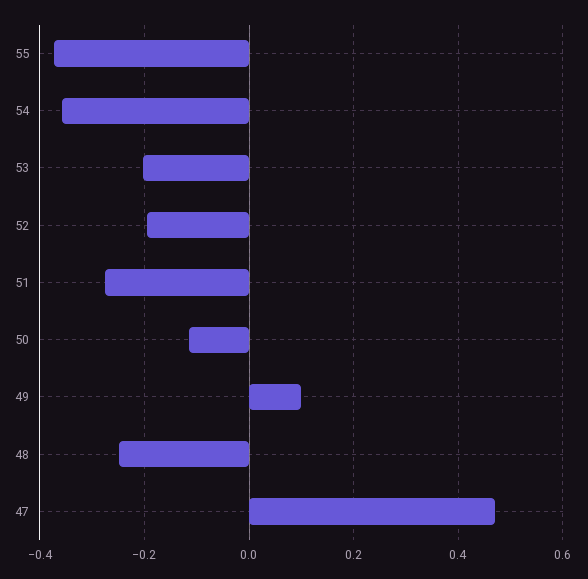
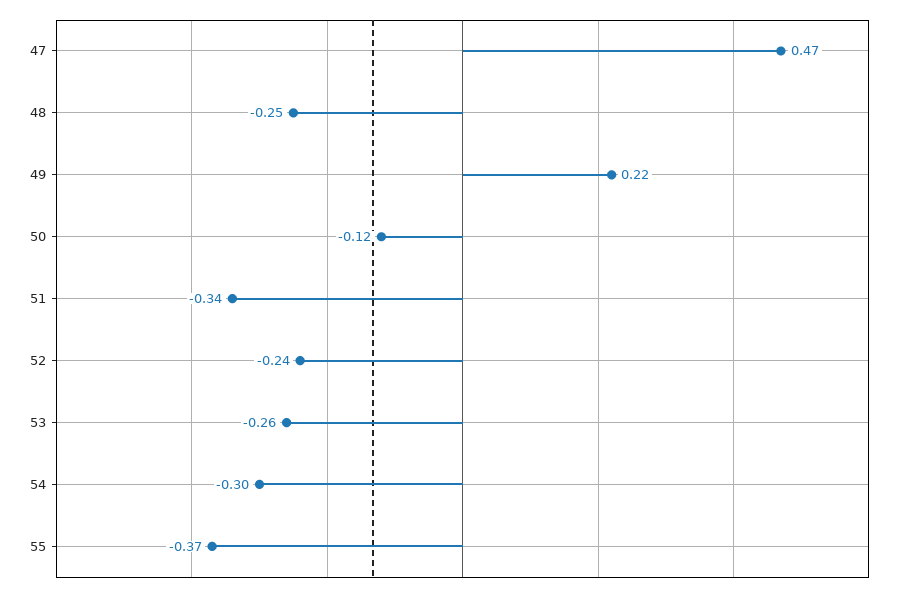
  {
    "55": -0.37,
-   "54": -0.36,
+   "54": -0.3,
-   "53": -0.2,
+   "53": -0.26,
-   "52": -0.2,
+   "52": -0.24,
-   "51": -0.28,
+   "51": -0.34,
    "50": -0.12,
-   "49": 0.1,
+   "49": 0.22,
    "48": -0.25,
    "47": 0.47
  }

